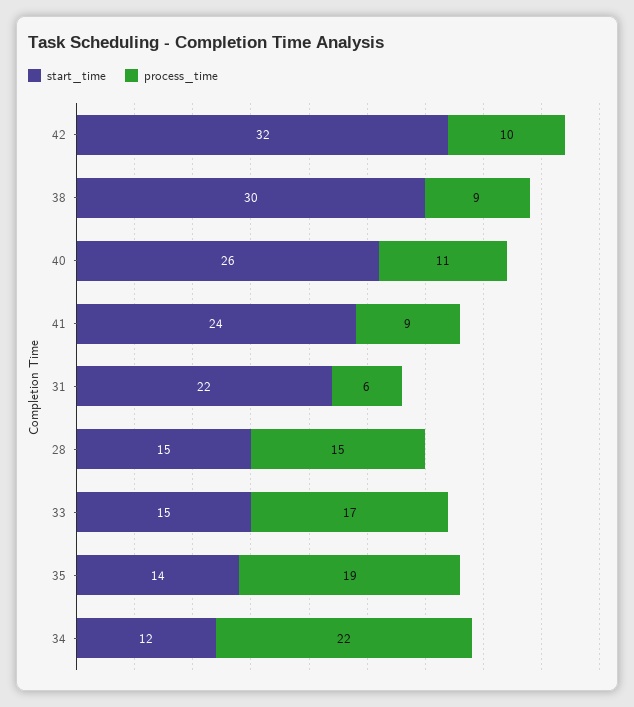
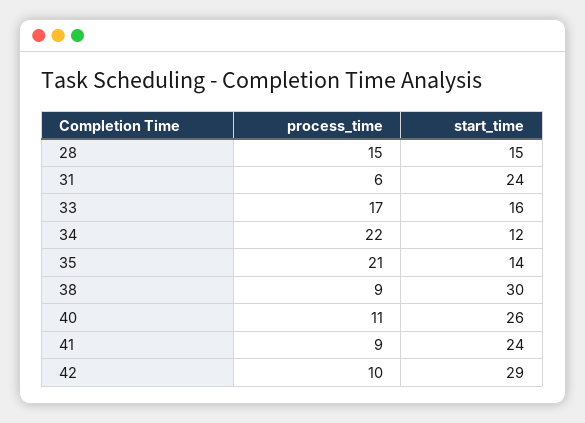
  {
    "start_time": {
-     "42": 32,
+     "42": 29,
      "38": 30,
      "40": 26,
      "41": 24,
-     "31": 22,
+     "31": 24,
      "28": 15,
-     "33": 15,
+     "33": 16,
      "35": 14,
      "34": 12
    },
    "process_time": {
      "42": 10,
      "38": 9,
      "40": 11,
      "41": 9,
      "31": 6,
      "28": 15,
      "33": 17,
-     "35": 19,
+     "35": 21,
      "34": 22
    }
  }

